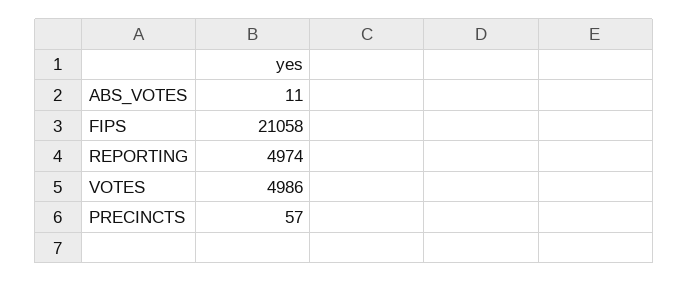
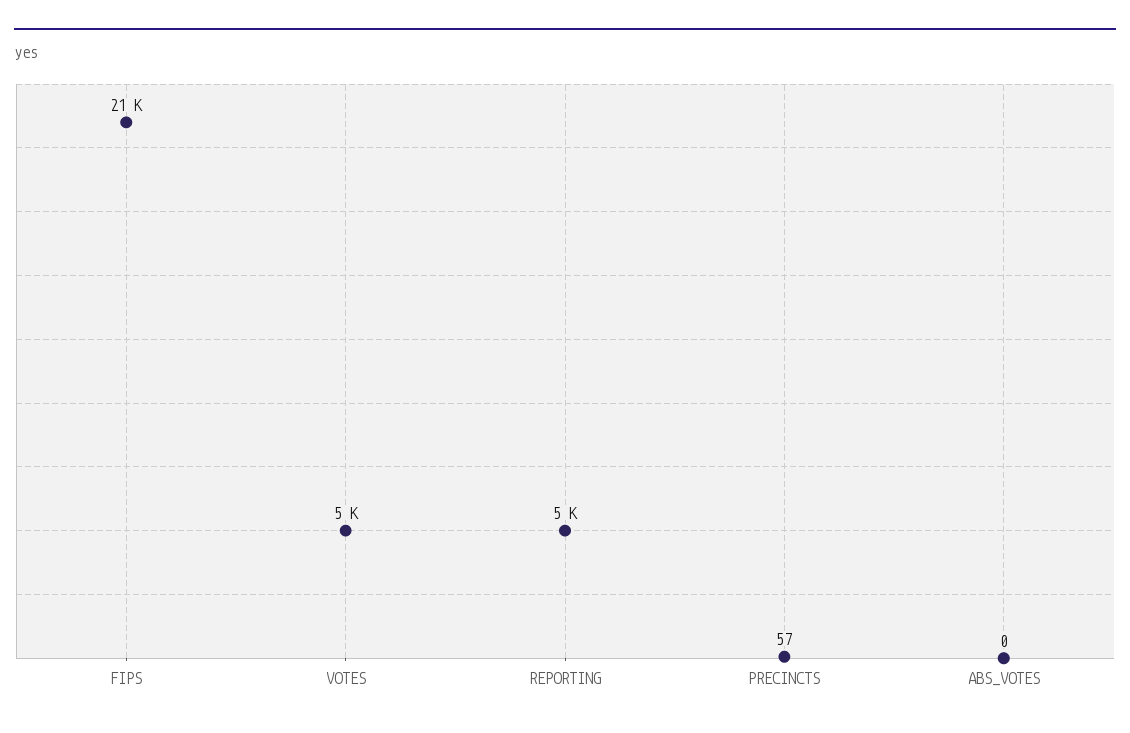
  {
-   "ABS_VOTES": 11,
+   "ABS_VOTES": 0,
    "FIPS": 21058,
    "REPORTING": 4974,
    "VOTES": 4986,
    "PRECINCTS": 57
  }

